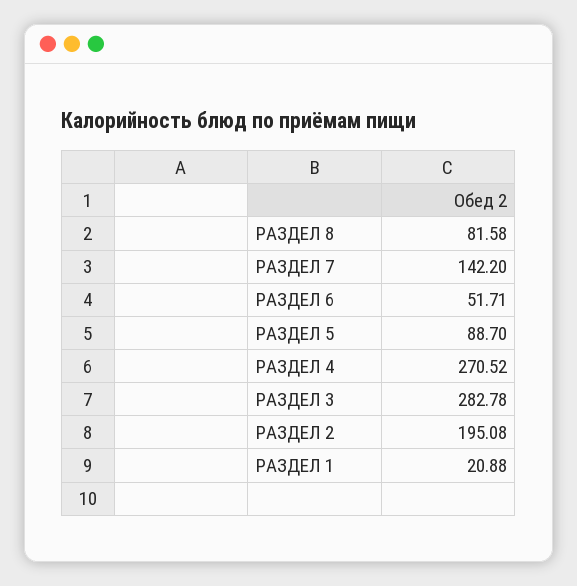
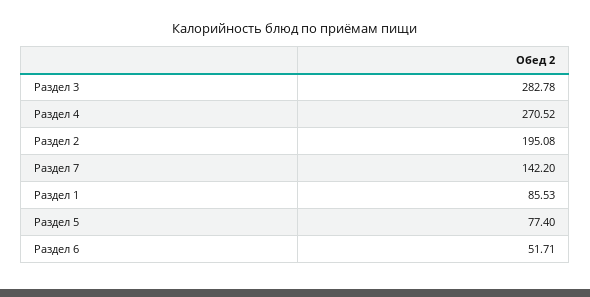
  {
-   "РАЗДЕЛ 8": 81.58,
    "РАЗДЕЛ 7": 142.2,
    "РАЗДЕЛ 6": 51.71,
-   "РАЗДЕЛ 5": 88.7,
+   "РАЗДЕЛ 5": 77.4,
    "РАЗДЕЛ 4": 270.52,
    "РАЗДЕЛ 3": 282.78,
    "РАЗДЕЛ 2": 195.08,
-   "РАЗДЕЛ 1": 20.88
+   "РАЗДЕЛ 1": 85.53
  }

